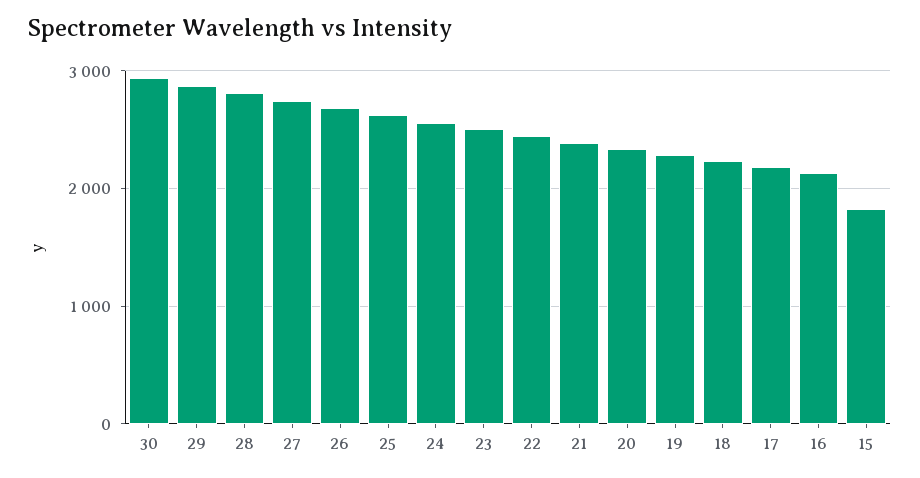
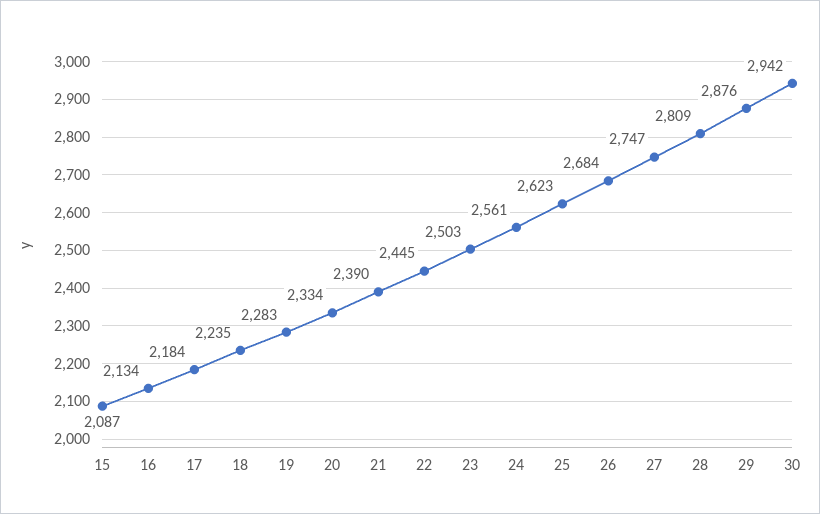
  {
    "30": 2942,
    "29": 2876,
    "28": 2809,
    "27": 2747,
    "26": 2684,
    "25": 2623,
    "24": 2561,
    "23": 2503,
    "22": 2445,
    "21": 2390,
    "20": 2334,
    "19": 2283,
    "18": 2235,
    "17": 2184,
    "16": 2134,
-   "15": 1800
+   "15": 2087
  }

